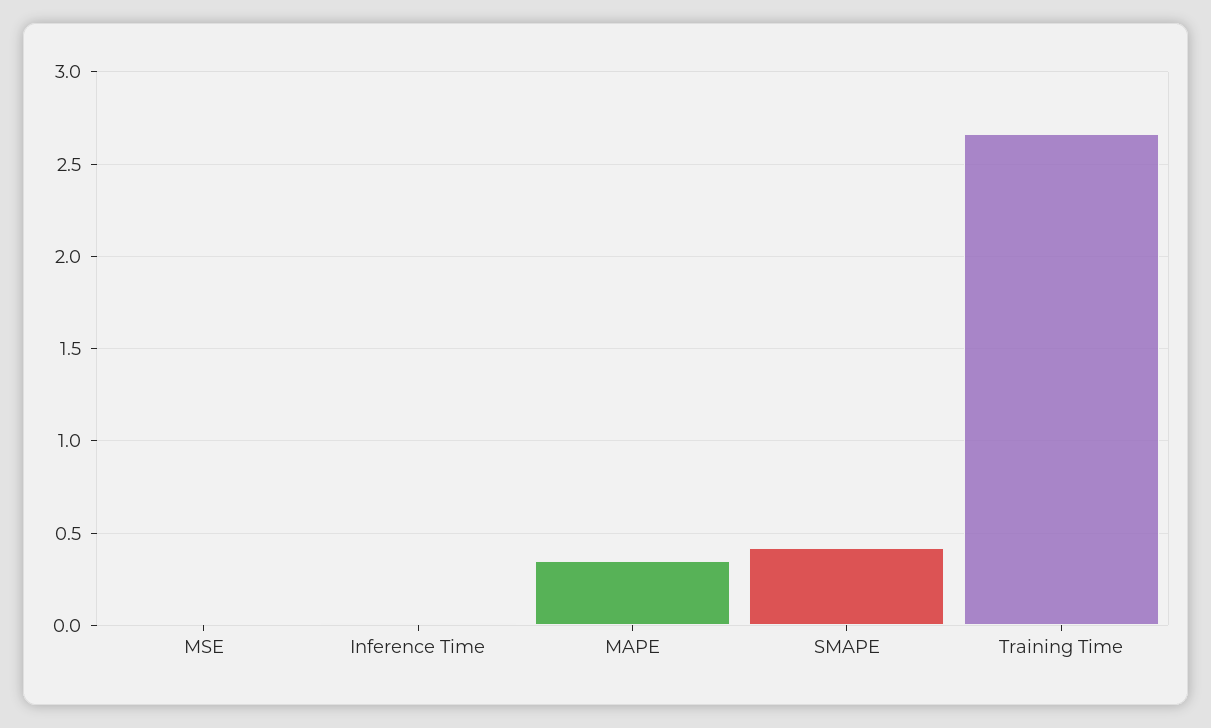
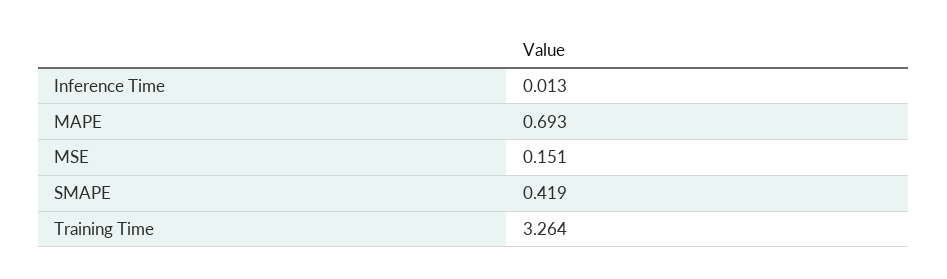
  {
-   "MSE": 0,
+   "MSE": 0.151,
    "Inference Time": 0.013,
-   "MAPE": 0.35,
+   "MAPE": 0.693,
    "SMAPE": 0.419,
-   "Training Time": 2.65
+   "Training Time": 3.264
  }

